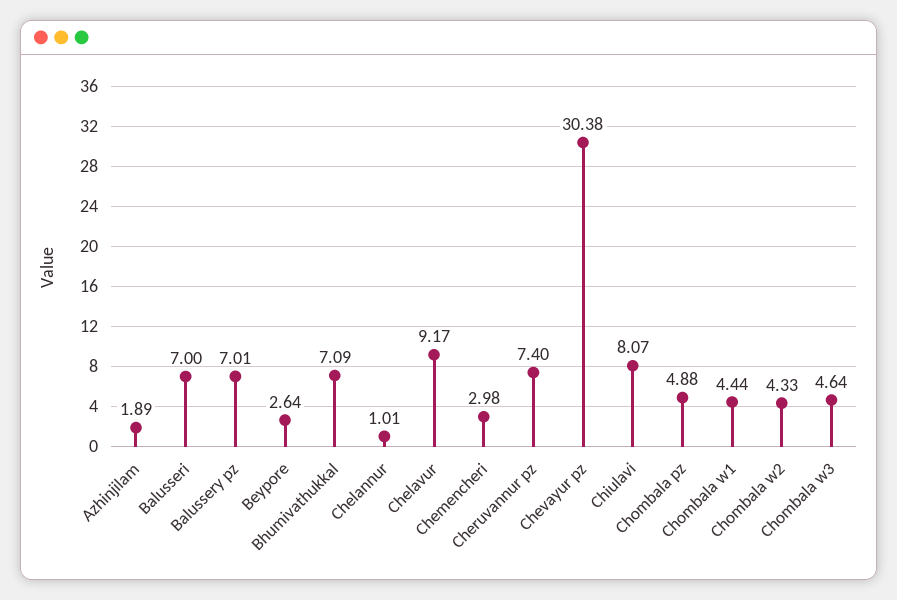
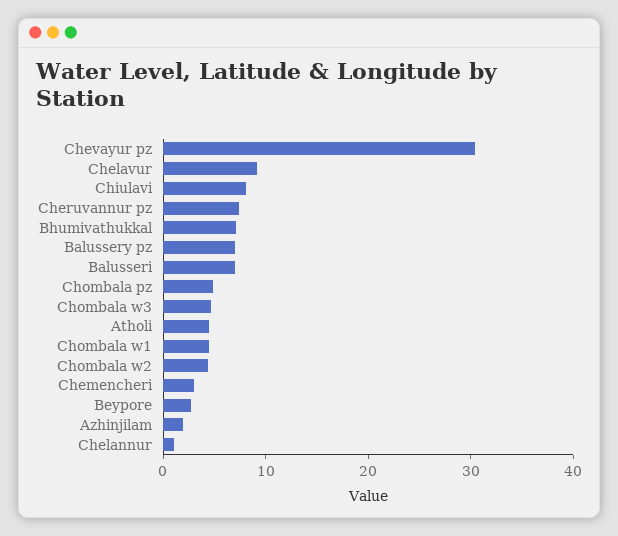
  {
    "Azhinjilam": 1.89,
    "Balusseri": 7,
    "Balussery pz": 7.01,
    "Beypore": 2.64,
    "Bhumivathukkal": 7.09,
    "Chelannur": 1.01,
    "Chelavur": 9.17,
    "Chemencheri": 2.98,
    "Cheruvannur pz": 7.4,
    "Chevayur pz": 30.38,
    "Chiulavi": 8.07,
    "Chombala pz": 4.88,
    "Chombala w1": 4.44,
    "Chombala w2": 4.33,
-   "Chombala w3": 4.64
+   "Chombala w3": 4.64,
+   "Atholi": 4
  }

